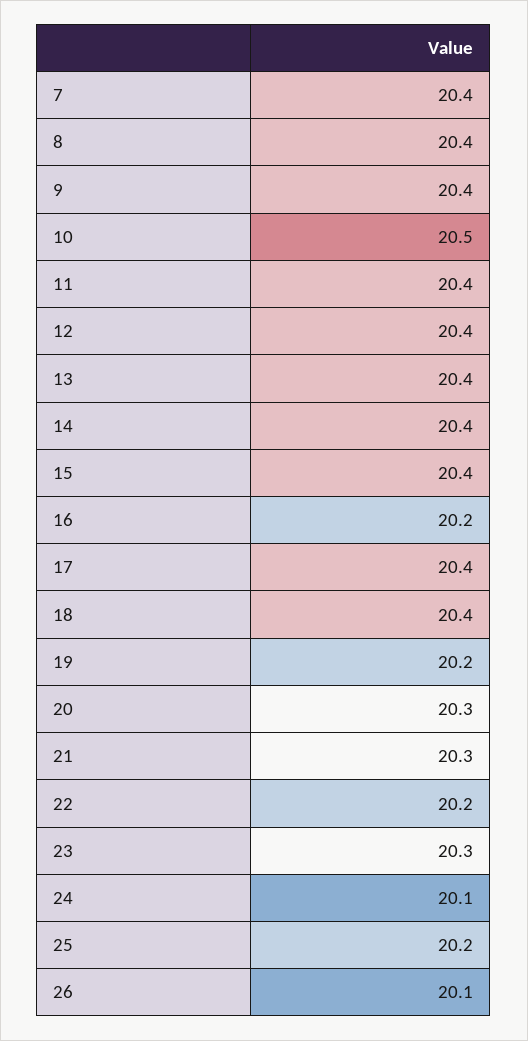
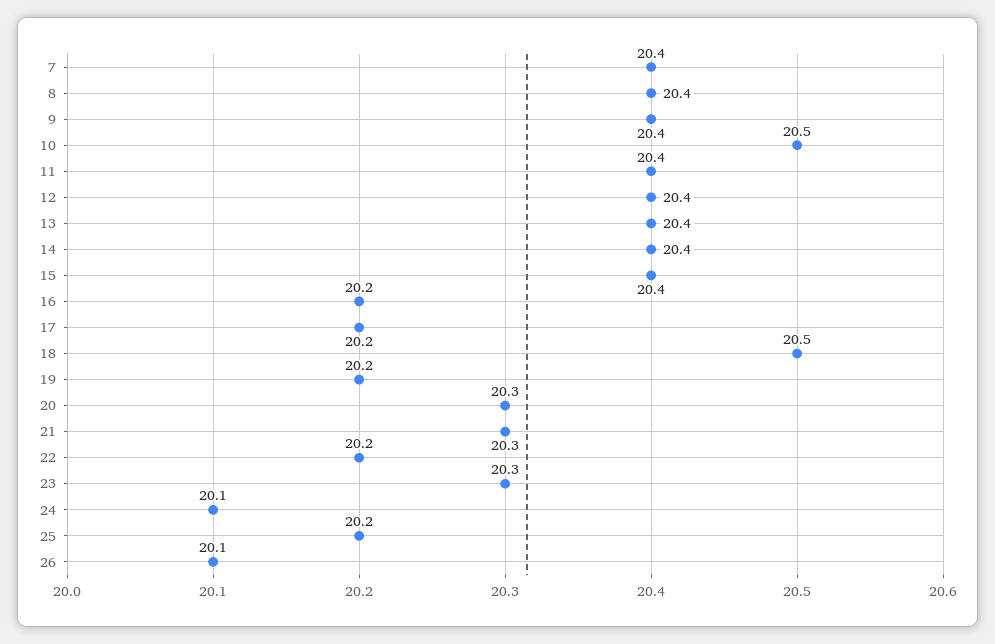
  {
    "7": 20.4,
    "8": 20.4,
    "9": 20.4,
    "10": 20.5,
    "11": 20.4,
    "12": 20.4,
    "13": 20.4,
    "14": 20.4,
    "15": 20.4,
    "16": 20.2,
-   "17": 20.4,
+   "17": 20.2,
-   "18": 20.4,
+   "18": 20.5,
    "19": 20.2,
    "20": 20.3,
    "21": 20.3,
    "22": 20.2,
    "23": 20.3,
    "24": 20.1,
    "25": 20.2,
    "26": 20.1
  }

